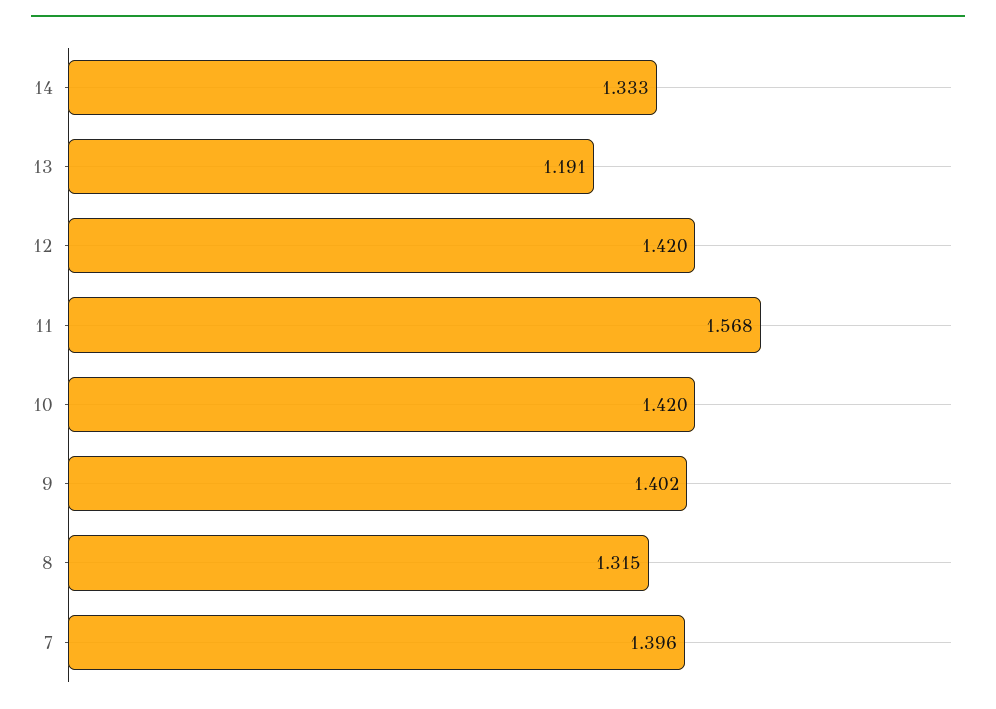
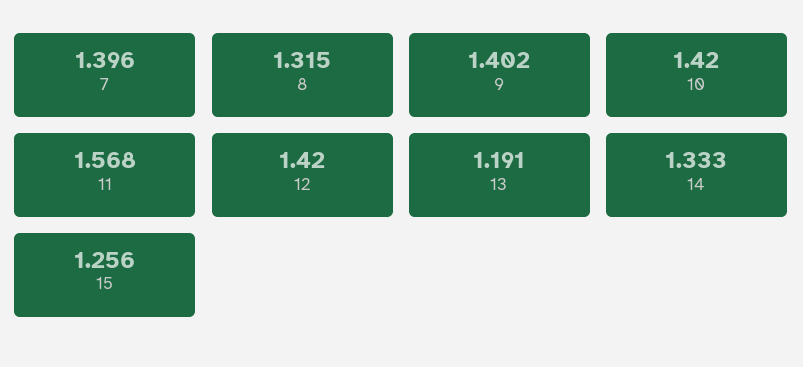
  {
    "14": 1.333,
    "13": 1.191,
    "12": 1.42,
    "11": 1.568,
    "10": 1.42,
    "9": 1.402,
    "8": 1.315,
-   "7": 1.396
+   "7": 1.396,
+   "15": 1.256
  }

